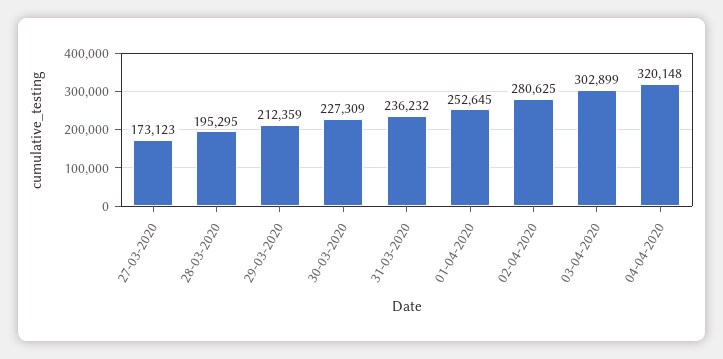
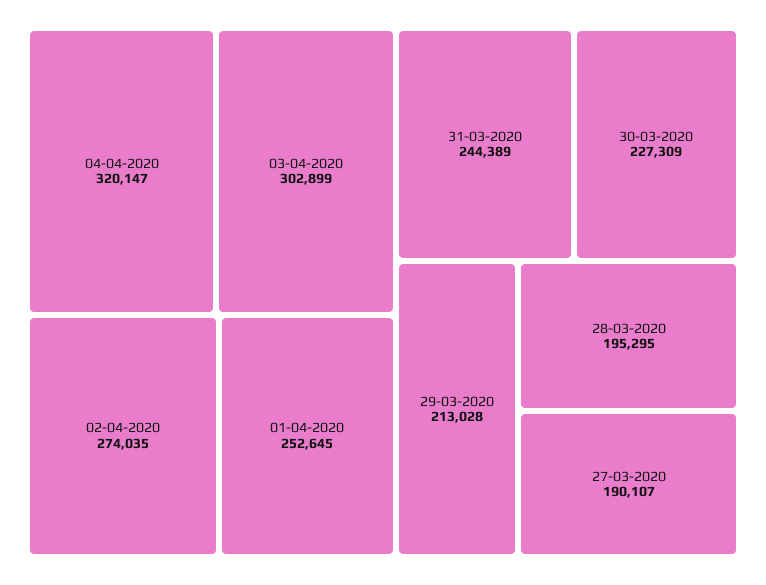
  {
-   "27-03-2020": 173123,
+   "27-03-2020": 190107,
    "28-03-2020": 195295,
-   "29-03-2020": 212359,
+   "29-03-2020": 213028,
    "30-03-2020": 227309,
-   "31-03-2020": 236232,
+   "31-03-2020": 244389,
    "01-04-2020": 252645,
-   "02-04-2020": 280625,
+   "02-04-2020": 274035,
    "03-04-2020": 302899,
-   "04-04-2020": 320148
+   "04-04-2020": 320147
  }

